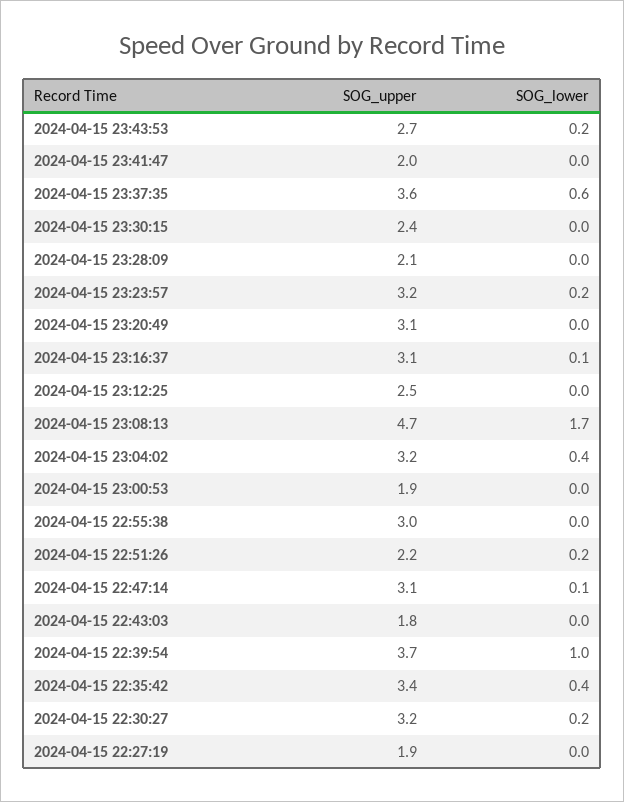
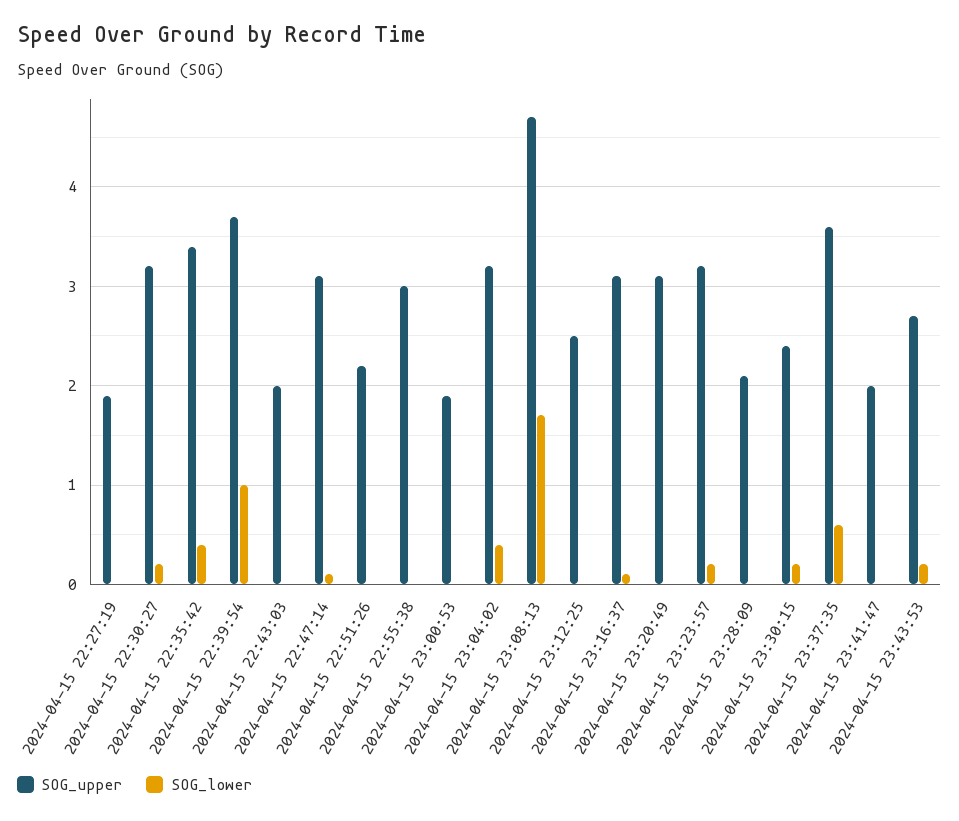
  {
    "SOG_upper": {
      "2024-04-15 23:43:53": 2.7,
      "2024-04-15 23:41:47": 2,
      "2024-04-15 23:37:35": 3.6,
      "2024-04-15 23:30:15": 2.4,
      "2024-04-15 23:28:09": 2.1,
      "2024-04-15 23:23:57": 3.2,
      "2024-04-15 23:20:49": 3.1,
      "2024-04-15 23:16:37": 3.1,
      "2024-04-15 23:12:25": 2.5,
      "2024-04-15 23:08:13": 4.7,
      "2024-04-15 23:04:02": 3.2,
      "2024-04-15 23:00:53": 1.9,
      "2024-04-15 22:55:38": 3,
      "2024-04-15 22:51:26": 2.2,
      "2024-04-15 22:47:14": 3.1,
-     "2024-04-15 22:43:03": 1.8,
+     "2024-04-15 22:43:03": 2,
      "2024-04-15 22:39:54": 3.7,
      "2024-04-15 22:35:42": 3.4,
      "2024-04-15 22:30:27": 3.2,
      "2024-04-15 22:27:19": 1.9
    },
    "SOG_lower": {
      "2024-04-15 23:43:53": 0.2,
      "2024-04-15 23:41:47": 0,
      "2024-04-15 23:37:35": 0.6,
-     "2024-04-15 23:30:15": 0,
+     "2024-04-15 23:30:15": 0.2,
      "2024-04-15 23:28:09": 0,
      "2024-04-15 23:23:57": 0.2,
      "2024-04-15 23:20:49": 0,
      "2024-04-15 23:16:37": 0.1,
      "2024-04-15 23:12:25": 0,
      "2024-04-15 23:08:13": 1.7,
      "2024-04-15 23:04:02": 0.4,
      "2024-04-15 23:00:53": 0,
      "2024-04-15 22:55:38": 0,
-     "2024-04-15 22:51:26": 0.2,
+     "2024-04-15 22:51:26": 0,
      "2024-04-15 22:47:14": 0.1,
      "2024-04-15 22:43:03": 0,
      "2024-04-15 22:39:54": 1,
      "2024-04-15 22:35:42": 0.4,
      "2024-04-15 22:30:27": 0.2,
      "2024-04-15 22:27:19": 0
    }
  }

